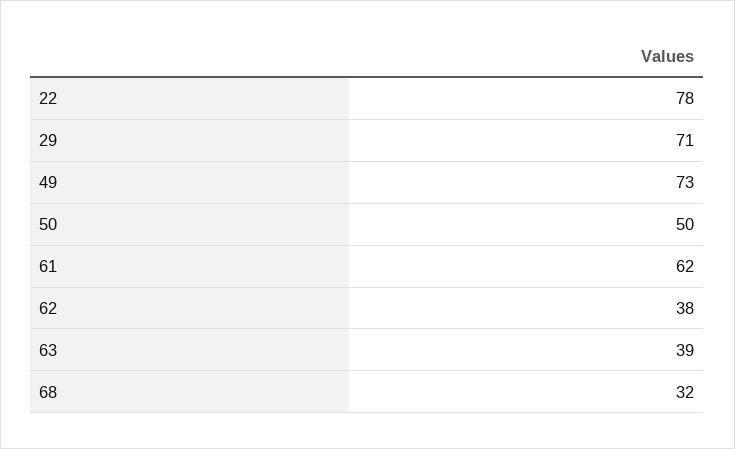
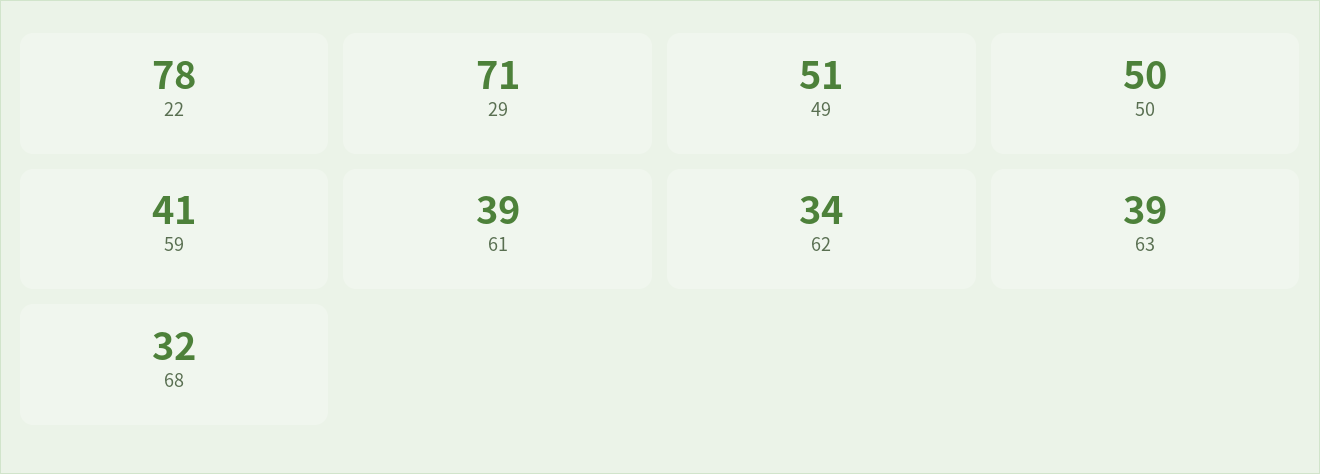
  {
    "22": 78,
    "29": 71,
-   "49": 73,
+   "49": 51,
    "50": 50,
-   "61": 62,
+   "61": 39,
-   "62": 38,
+   "62": 34,
    "63": 39,
-   "68": 32
+   "68": 32,
+   "59": 41
  }

